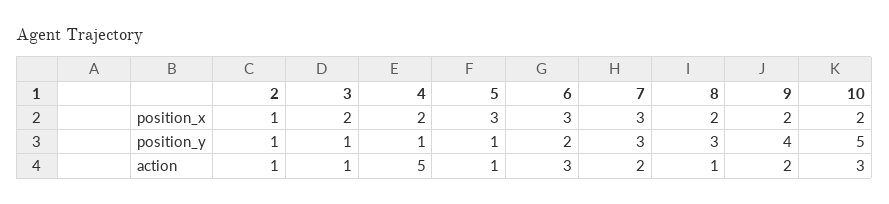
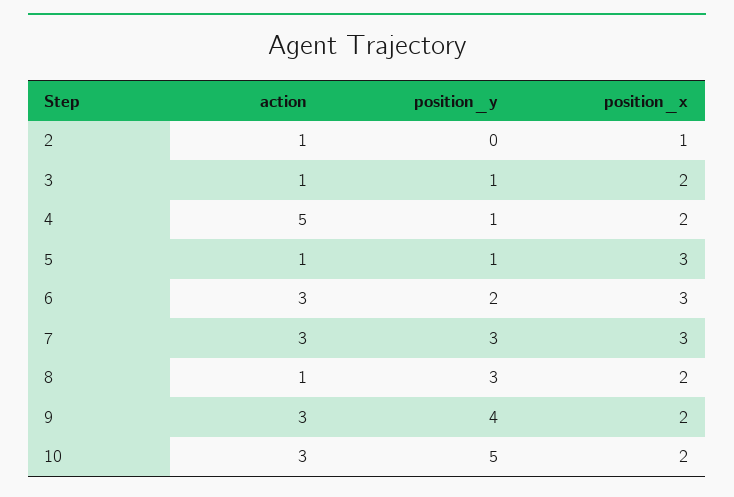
  {
    "2": {
      "position_x": 1,
-     "position_y": 1,
+     "position_y": 0,
      "action": 1
    },
    "3": {
      "position_x": 2,
      "position_y": 1,
      "action": 1
    },
    "4": {
      "position_x": 2,
      "position_y": 1,
      "action": 5
    },
    "5": {
      "position_x": 3,
      "position_y": 1,
      "action": 1
    },
    "6": {
      "position_x": 3,
      "position_y": 2,
      "action": 3
    },
    "7": {
      "position_x": 3,
      "position_y": 3,
-     "action": 2
+     "action": 3
    },
    "8": {
      "position_x": 2,
      "position_y": 3,
      "action": 1
    },
    "9": {
      "position_x": 2,
      "position_y": 4,
-     "action": 2
+     "action": 3
    },
    "10": {
      "position_x": 2,
      "position_y": 5,
      "action": 3
    }
  }

